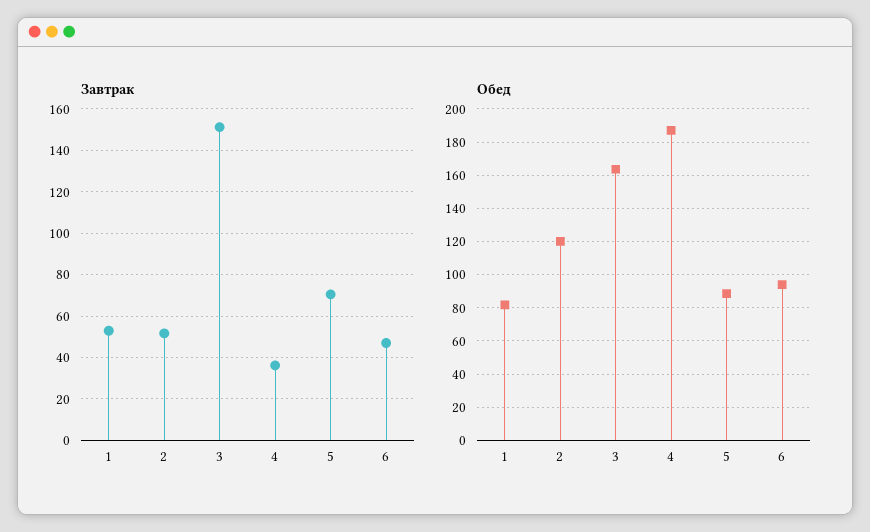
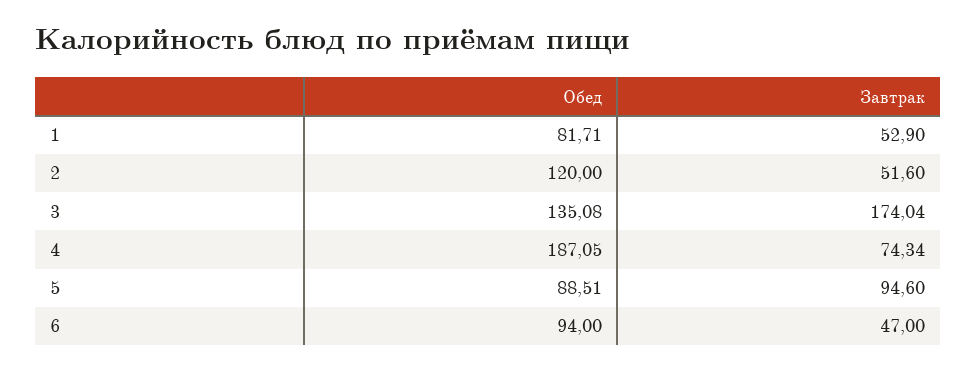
  {
    "Завтрак": {
      "1": 52.9,
      "2": 51.6,
-     "3": 150,
+     "3": 174.04,
-     "4": 35,
+     "4": 74.34,
-     "5": 70,
+     "5": 94.6,
      "6": 47
    },
    "Обед": {
      "1": 81.71,
      "2": 120,
-     "3": 165,
+     "3": 135.08,
      "4": 187.05,
      "5": 88.51,
      "6": 94
    }
  }

